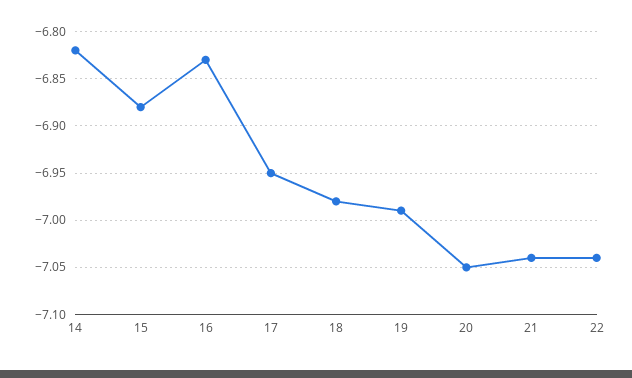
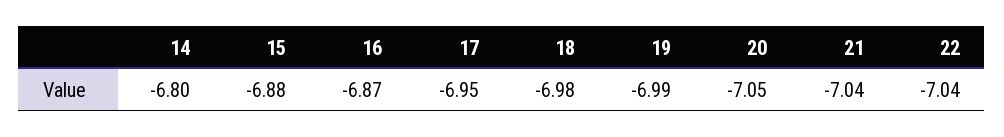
  {
-   "14": -6.82,
+   "14": -6.8,
    "15": -6.88,
-   "16": -6.83,
+   "16": -6.87,
    "17": -6.95,
    "18": -6.98,
    "19": -6.99,
    "20": -7.05,
    "21": -7.04,
    "22": -7.04
  }

